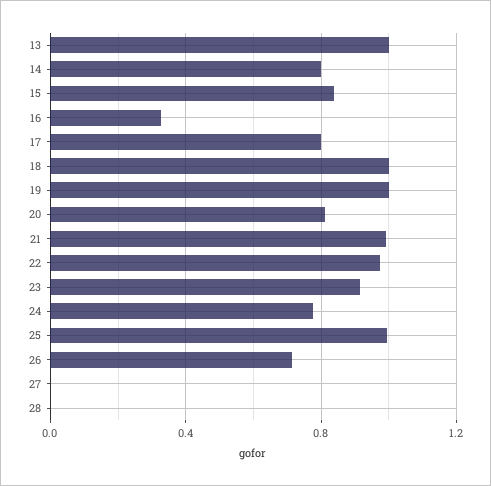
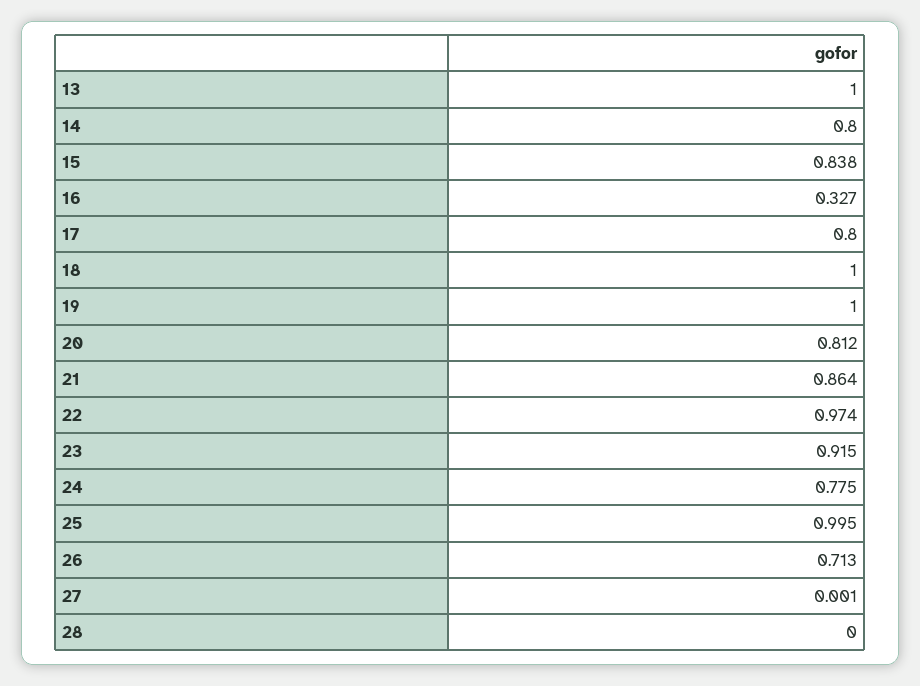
  {
    "13": 1,
    "14": 0.8,
    "15": 0.838,
    "16": 0.327,
    "17": 0.8,
    "18": 1,
    "19": 1,
    "20": 0.812,
-   "21": 1,
+   "21": 0.864,
    "22": 0.974,
    "23": 0.915,
    "24": 0.775,
    "25": 0.995,
    "26": 0.713,
    "27": 0.001,
    "28": 0
  }

